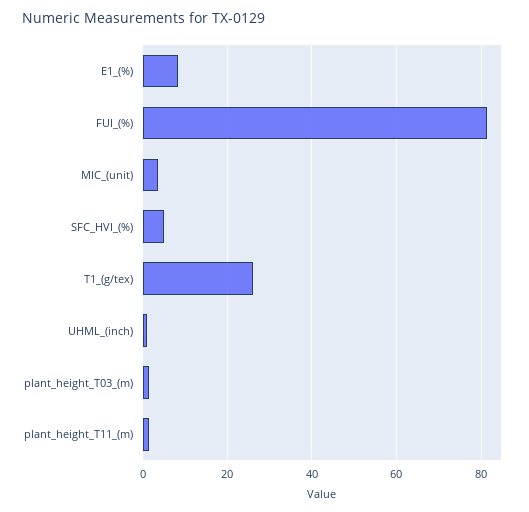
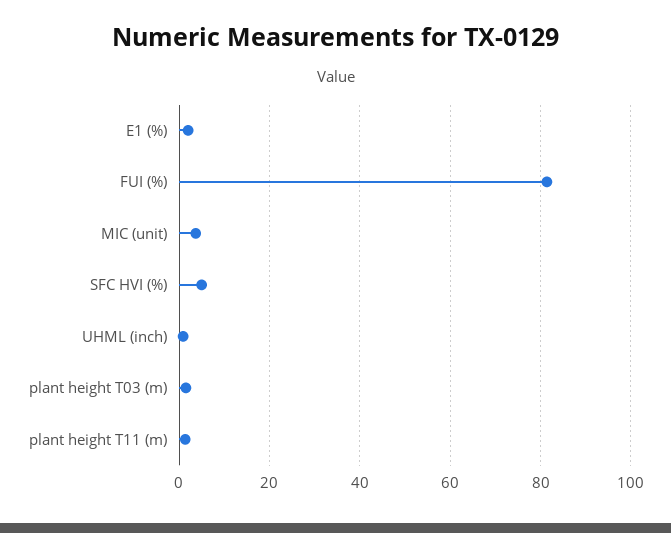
  {
-   "E1_(%)": 8,
+   "E1_(%)": 2,
    "FUI_(%)": 82,
    "MIC_(unit)": 4,
    "SFC_HVI_(%)": 6,
-   "T1_(g/tex)": 26,
    "UHML_(inch)": 0,
    "plant_height_T03_(m)": 2,
    "plant_height_T11_(m)": 2
  }

